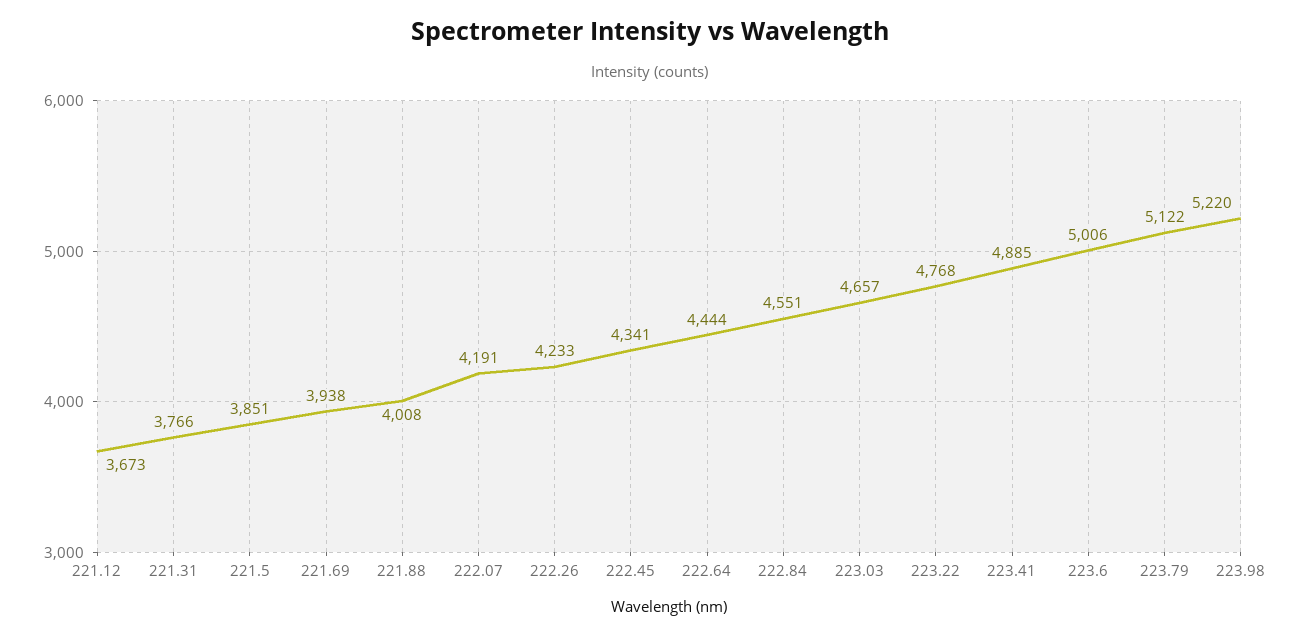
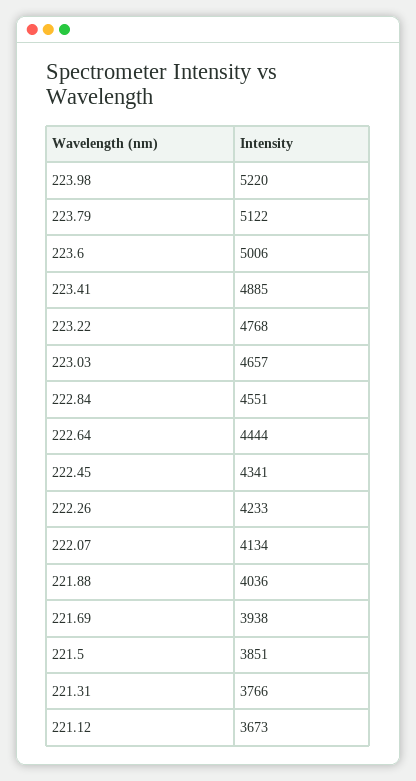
  {
    "221.12": 3673,
    "221.31": 3766,
    "221.5": 3851,
    "221.69": 3938,
-   "221.88": 4008,
+   "221.88": 4036,
-   "222.07": 4191,
+   "222.07": 4134,
    "222.26": 4233,
    "222.45": 4341,
    "222.64": 4444,
    "222.84": 4551,
    "223.03": 4657,
    "223.22": 4768,
    "223.41": 4885,
    "223.6": 5006,
    "223.79": 5122,
    "223.98": 5220
  }

